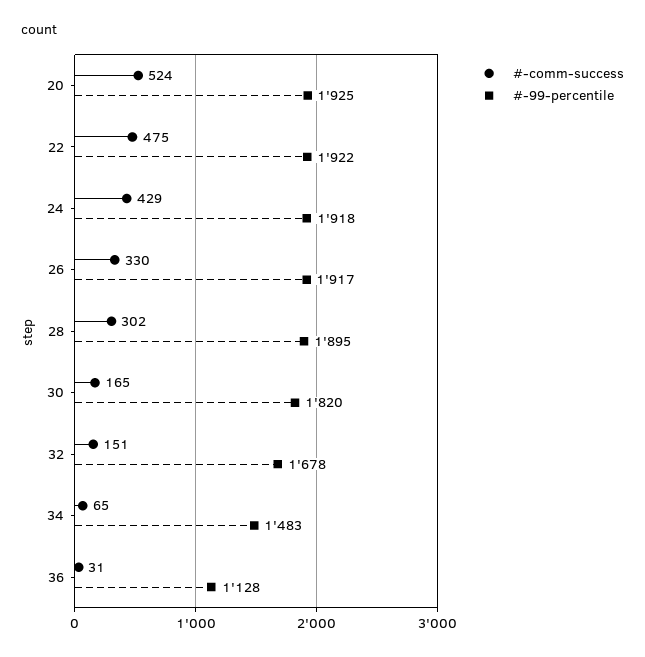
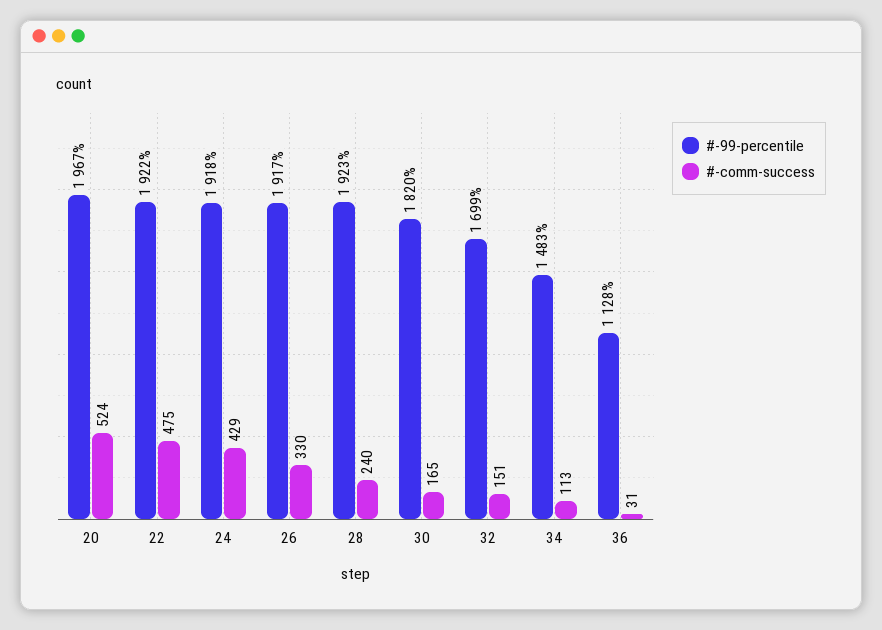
  {
    "#-comm-success": {
      "20": 524,
      "22": 475,
      "24": 429,
      "26": 330,
-     "28": 302,
+     "28": 240,
      "30": 165,
      "32": 151,
-     "34": 65,
+     "34": 113,
      "36": 31
    },
    "#-99-percentile": {
-     "20": 1925,
+     "20": 1967,
      "22": 1922,
      "24": 1918,
      "26": 1917,
-     "28": 1895,
+     "28": 1923,
      "30": 1820,
-     "32": 1678,
+     "32": 1699,
      "34": 1483,
      "36": 1128
    }
  }

